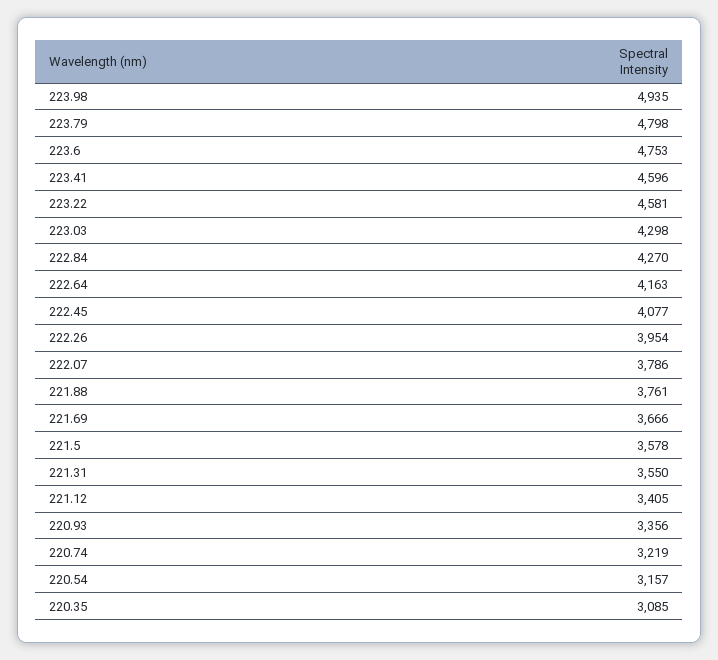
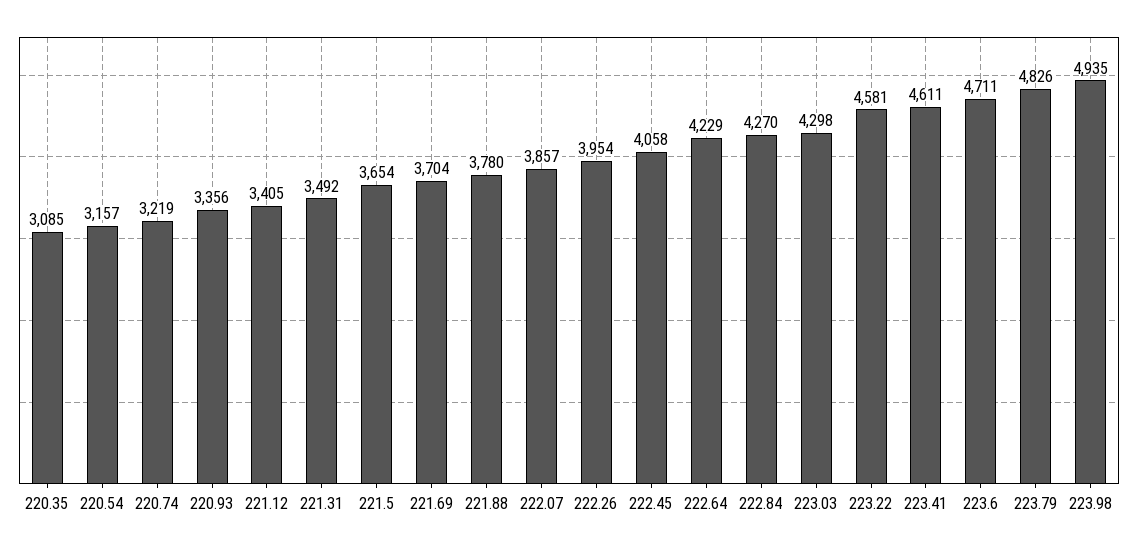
  {
    "223.98": 4935,
-   "223.79": 4798,
+   "223.79": 4826,
-   "223.6": 4753,
+   "223.6": 4711,
-   "223.41": 4596,
+   "223.41": 4611,
    "223.22": 4581,
    "223.03": 4298,
    "222.84": 4270,
-   "222.64": 4163,
+   "222.64": 4229,
-   "222.45": 4077,
+   "222.45": 4058,
    "222.26": 3954,
-   "222.07": 3786,
+   "222.07": 3857,
-   "221.88": 3761,
+   "221.88": 3780,
-   "221.69": 3666,
+   "221.69": 3704,
-   "221.5": 3578,
+   "221.5": 3654,
-   "221.31": 3550,
+   "221.31": 3492,
    "221.12": 3405,
    "220.93": 3356,
    "220.74": 3219,
    "220.54": 3157,
    "220.35": 3085
  }

